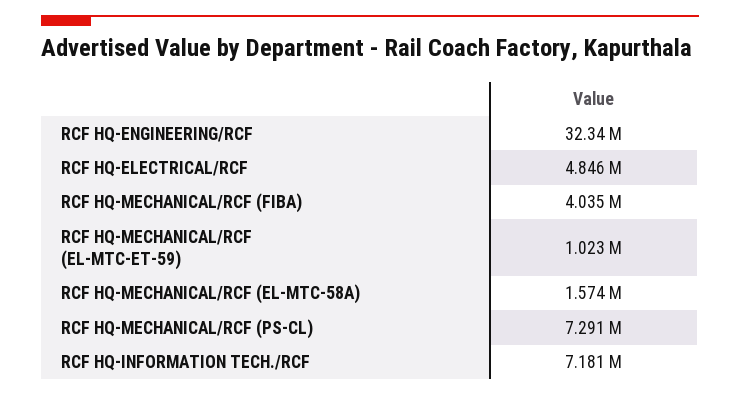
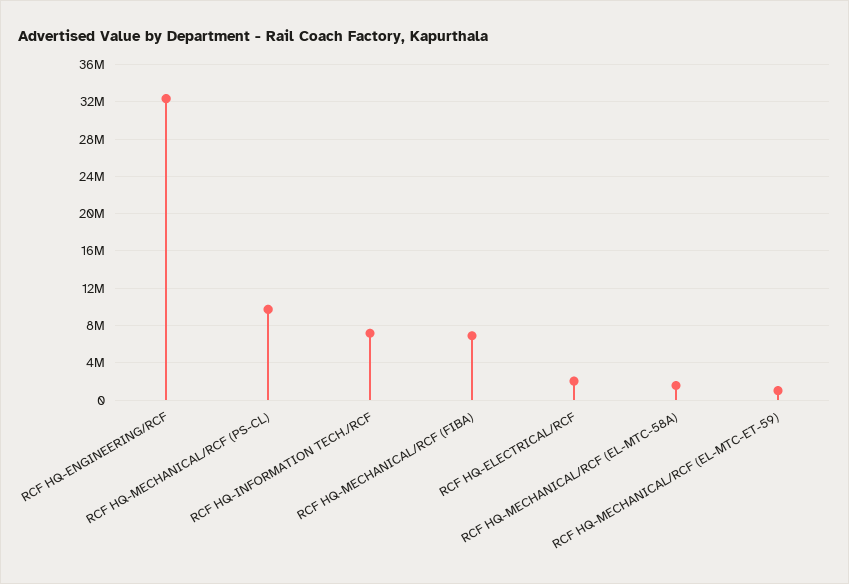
  {
    "RCF HQ-ENGINEERING/RCF": 32340000,
-   "RCF HQ-ELECTRICAL/RCF": 4846000,
+   "RCF HQ-ELECTRICAL/RCF": 2000000,
-   "RCF HQ-MECHANICAL/RCF (FIBA)": 4035000,
+   "RCF HQ-MECHANICAL/RCF (FIBA)": 7000000,
    "RCF HQ-MECHANICAL/RCF (EL-MTC-ET-59)": 1023000,
    "RCF HQ-MECHANICAL/RCF (EL-MTC-58A)": 1574000,
-   "RCF HQ-MECHANICAL/RCF (PS-CL)": 7291000,
+   "RCF HQ-MECHANICAL/RCF (PS-CL)": 10000000,
    "RCF HQ-INFORMATION TECH./RCF": 7181000
  }

